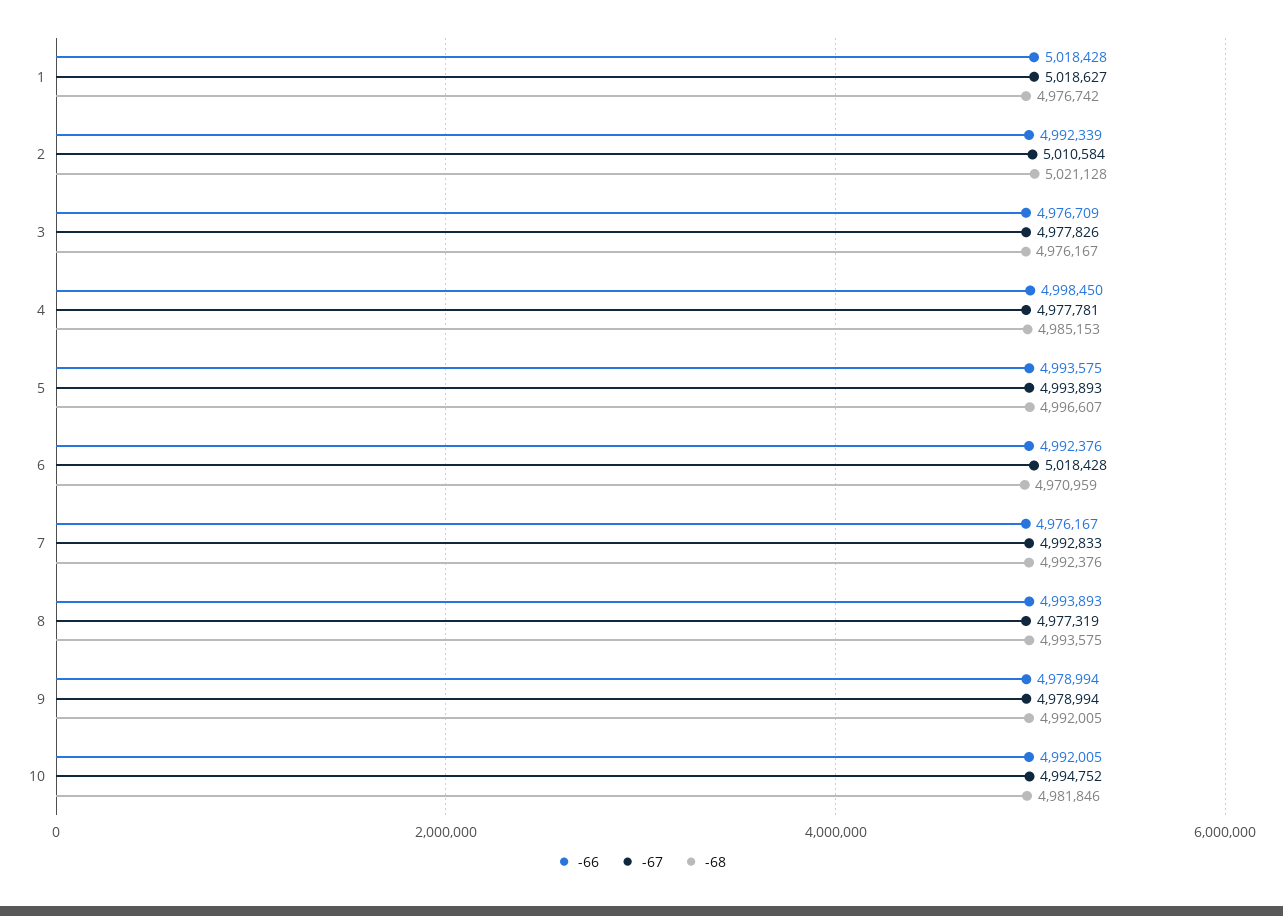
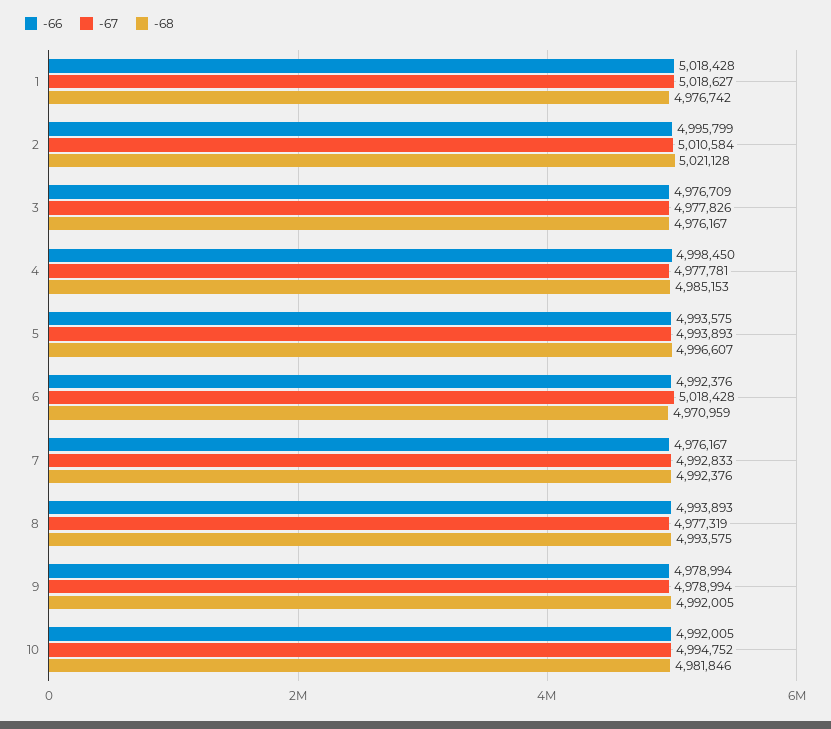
  {
    "-66": {
      "1": 5018428,
-     "2": 4992339,
+     "2": 4995799,
      "3": 4976709,
      "4": 4998450,
      "5": 4993575,
      "6": 4992376,
      "7": 4976167,
      "8": 4993893,
      "9": 4978994,
      "10": 4992005
    },
    "-67": {
      "1": 5018627,
      "2": 5010584,
      "3": 4977826,
      "4": 4977781,
      "5": 4993893,
      "6": 5018428,
      "7": 4992833,
      "8": 4977319,
      "9": 4978994,
      "10": 4994752
    },
    "-68": {
      "1": 4976742,
      "2": 5021128,
      "3": 4976167,
      "4": 4985153,
      "5": 4996607,
      "6": 4970959,
      "7": 4992376,
      "8": 4993575,
      "9": 4992005,
      "10": 4981846
    }
  }

